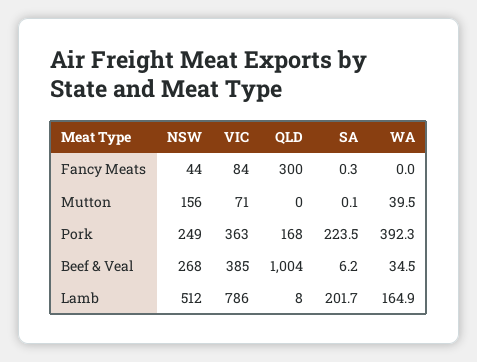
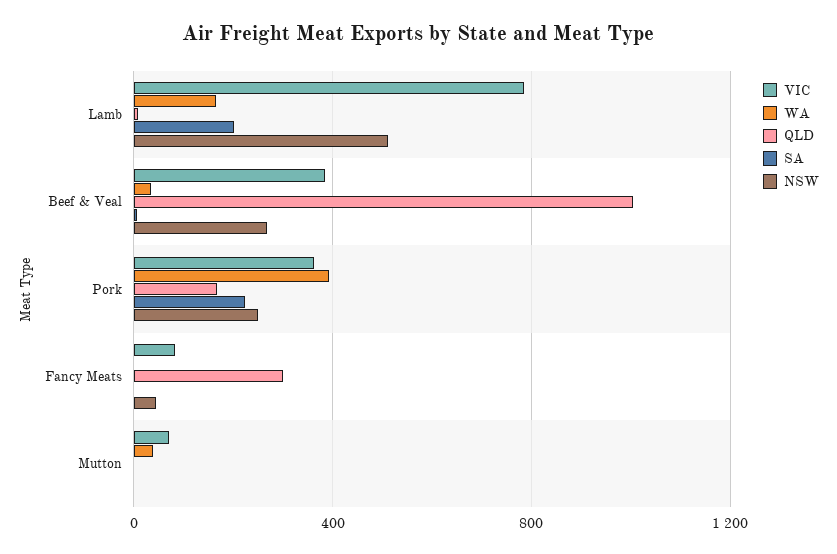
  {
    "NSW": {
      "Fancy Meats": 44,
-     "Mutton": 156,
+     "Mutton": 0,
      "Pork": 249,
      "Beef & Veal": 268,
      "Lamb": 512
    },
    "VIC": {
      "Fancy Meats": 84,
      "Mutton": 71,
      "Pork": 363,
      "Beef & Veal": 385,
      "Lamb": 786
    },
    "QLD": {
      "Fancy Meats": 300,
      "Mutton": 0,
      "Pork": 168,
      "Beef & Veal": 1004,
      "Lamb": 8
    },
    "SA": {
      "Fancy Meats": 0.3,
      "Mutton": 0.1,
      "Pork": 223.5,
      "Beef & Veal": 6.2,
      "Lamb": 201.7
    },
    "WA": {
      "Fancy Meats": 0,
      "Mutton": 39.5,
      "Pork": 392.3,
      "Beef & Veal": 34.5,
      "Lamb": 164.9
    }
  }

